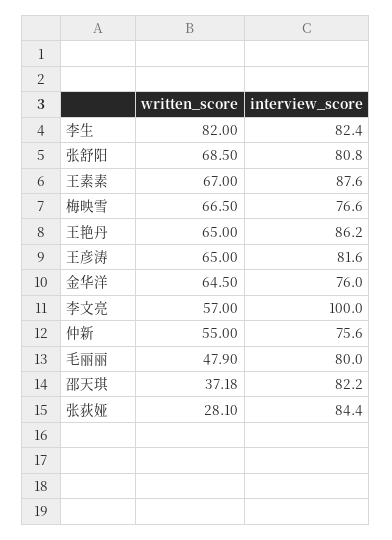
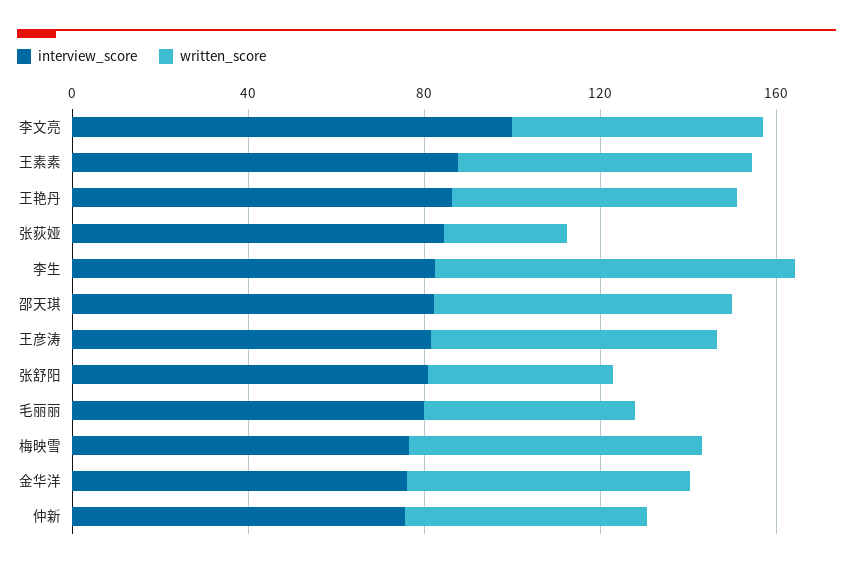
  {
    "written_score": {
      "李生": 82,
-     "张舒阳": 68.5,
+     "张舒阳": 40,
      "王素素": 67,
      "梅映雪": 66.5,
      "王艳丹": 65,
      "王彦涛": 65,
      "金华洋": 64.5,
      "李文亮": 57,
      "仲新": 55,
      "毛丽丽": 47.9,
-     "邵天琪": 37.18,
+     "邵天琪": 70,
      "张荻娅": 28.1
    },
    "interview_score": {
      "李生": 82.4,
      "张舒阳": 80.8,
      "王素素": 87.6,
      "梅映雪": 76.6,
      "王艳丹": 86.2,
      "王彦涛": 81.6,
      "金华洋": 76,
      "李文亮": 100,
      "仲新": 75.6,
      "毛丽丽": 80,
      "邵天琪": 82.2,
      "张荻娅": 84.4
    }
  }

